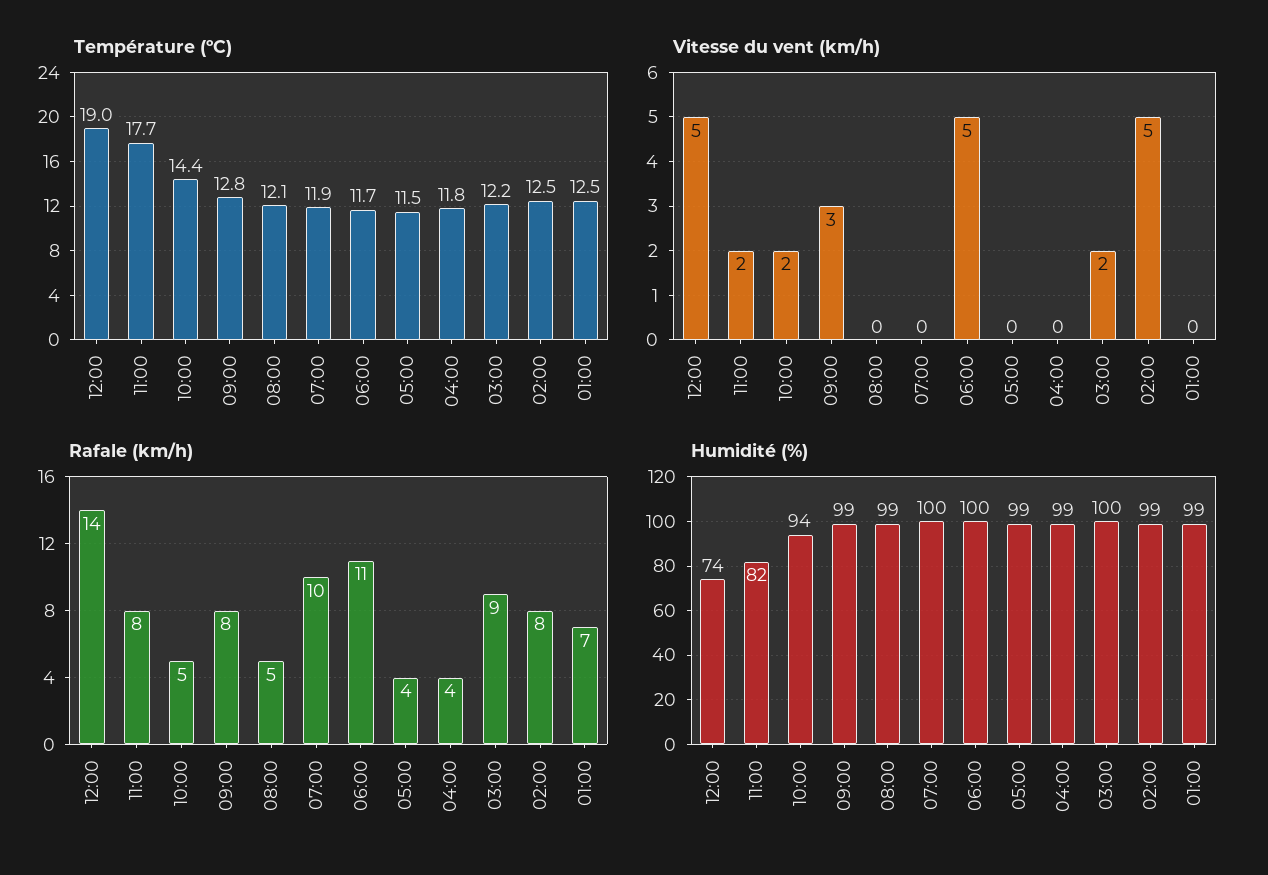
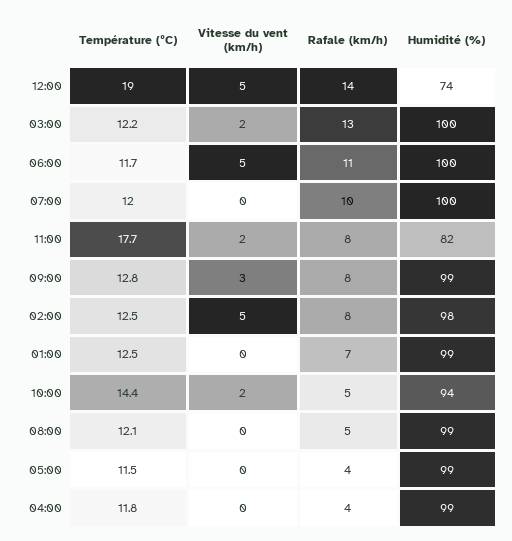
  {
    "Température (ºC)": {
      "12:00": 19,
      "11:00": 17.7,
      "10:00": 14.4,
      "09:00": 12.8,
      "08:00": 12.1,
-     "07:00": 11.9,
+     "07:00": 12,
      "06:00": 11.7,
      "05:00": 11.5,
      "04:00": 11.8,
      "03:00": 12.2,
      "02:00": 12.5,
      "01:00": 12.5
    },
    "Vitesse du vent (km/h)": {
      "12:00": 5,
      "11:00": 2,
      "10:00": 2,
      "09:00": 3,
      "08:00": 0,
      "07:00": 0,
      "06:00": 5,
      "05:00": 0,
      "04:00": 0,
      "03:00": 2,
      "02:00": 5,
      "01:00": 0
    },
    "Rafale (km/h)": {
      "12:00": 14,
      "11:00": 8,
      "10:00": 5,
      "09:00": 8,
      "08:00": 5,
      "07:00": 10,
      "06:00": 11,
      "05:00": 4,
      "04:00": 4,
-     "03:00": 9,
+     "03:00": 13,
      "02:00": 8,
      "01:00": 7
    },
    "Humidité (%)": {
      "12:00": 74,
      "11:00": 82,
      "10:00": 94,
      "09:00": 99,
      "08:00": 99,
      "07:00": 100,
      "06:00": 100,
      "05:00": 99,
      "04:00": 99,
      "03:00": 100,
-     "02:00": 99,
+     "02:00": 98,
      "01:00": 99
    }
  }

